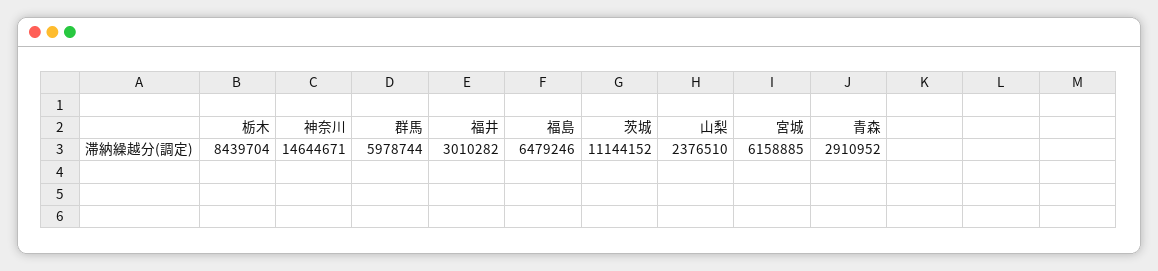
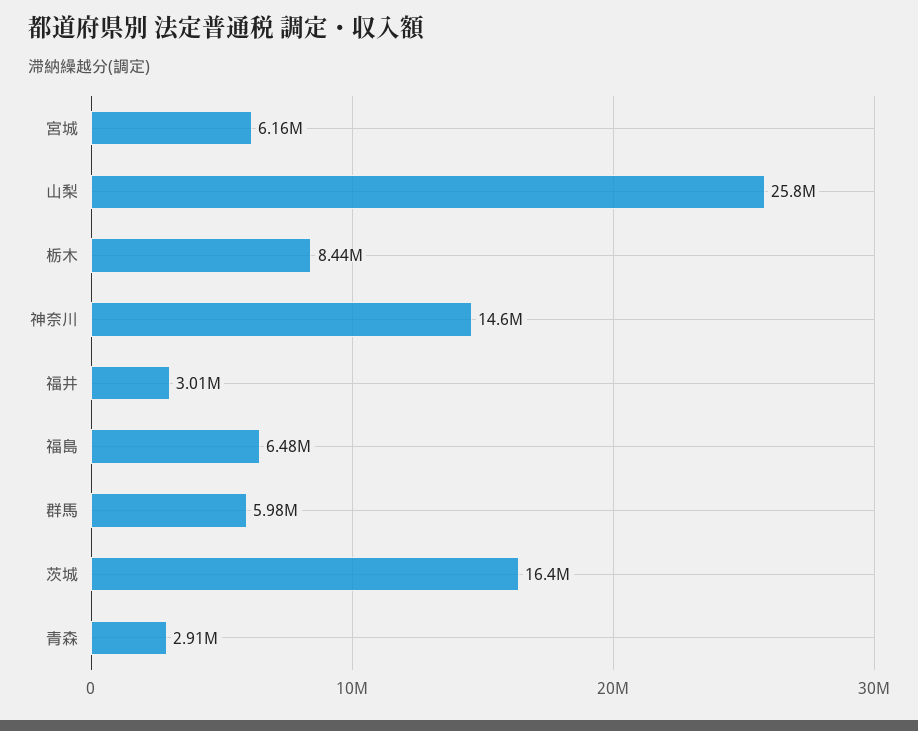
  {
    "栃木": 8439704,
    "神奈川": 14644671,
    "群馬": 5978744,
    "福井": 3010282,
    "福島": 6479246,
-   "茨城": 11144152,
+   "茨城": 16400000,
-   "山梨": 2376510,
+   "山梨": 25800000,
    "宮城": 6158885,
    "青森": 2910952
  }

